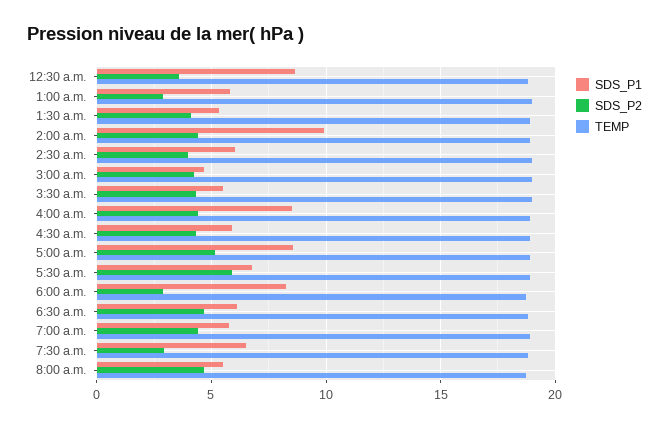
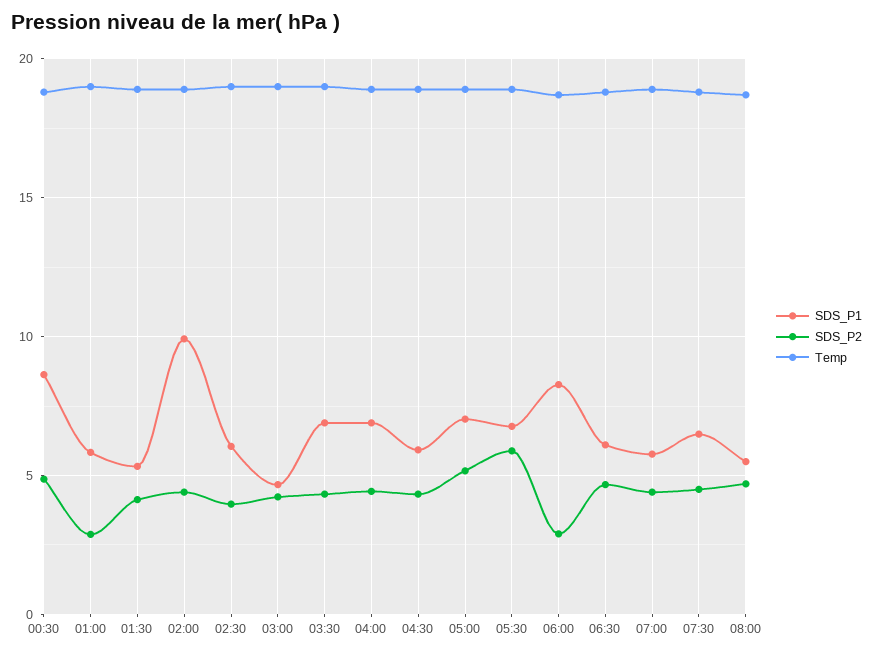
  {
    "SDS_P1": {
      "12:30 a.m.": 8.5,
      "1:00 a.m.": 6,
      "1:30 a.m.": 5.5,
      "2:00 a.m.": 10,
      "2:30 a.m.": 6,
      "3:00 a.m.": 4.5,
-     "3:30 a.m.": 5.5,
+     "3:30 a.m.": 7,
-     "4:00 a.m.": 8.5,
+     "4:00 a.m.": 7,
      "4:30 a.m.": 6,
-     "5:00 a.m.": 8.5,
+     "5:00 a.m.": 7,
      "5:30 a.m.": 7,
      "6:00 a.m.": 8.5,
      "6:30 a.m.": 6,
      "7:00 a.m.": 6,
      "7:30 a.m.": 6.5,
      "8:00 a.m.": 5.5
    },
    "SDS_P2": {
-     "12:30 a.m.": 3.5,
+     "12:30 a.m.": 5,
      "1:00 a.m.": 3,
      "1:30 a.m.": 4,
      "2:00 a.m.": 4.5,
      "2:30 a.m.": 4,
      "3:00 a.m.": 4,
      "3:30 a.m.": 4.5,
      "4:00 a.m.": 4.5,
      "4:30 a.m.": 4.5,
      "5:00 a.m.": 5,
      "5:30 a.m.": 6,
      "6:00 a.m.": 3,
      "6:30 a.m.": 4.5,
      "7:00 a.m.": 4.5,
-     "7:30 a.m.": 3,
+     "7:30 a.m.": 4.5,
      "8:00 a.m.": 4.5
    },
    "TEMP": {
      "12:30 a.m.": 19,
      "1:00 a.m.": 19,
      "1:30 a.m.": 19,
      "2:00 a.m.": 19,
      "2:30 a.m.": 19,
      "3:00 a.m.": 19,
      "3:30 a.m.": 19,
      "4:00 a.m.": 19,
      "4:30 a.m.": 19,
      "5:00 a.m.": 19,
      "5:30 a.m.": 19,
      "6:00 a.m.": 18.5,
      "6:30 a.m.": 19,
      "7:00 a.m.": 19,
      "7:30 a.m.": 19,
      "8:00 a.m.": 18.5
    }
  }

